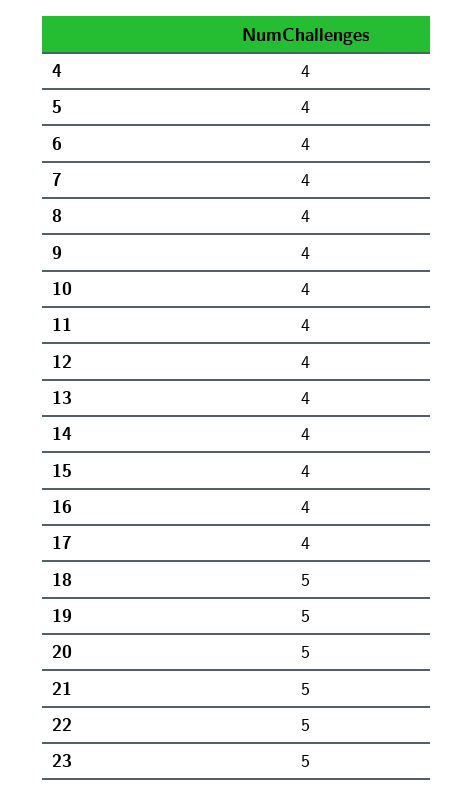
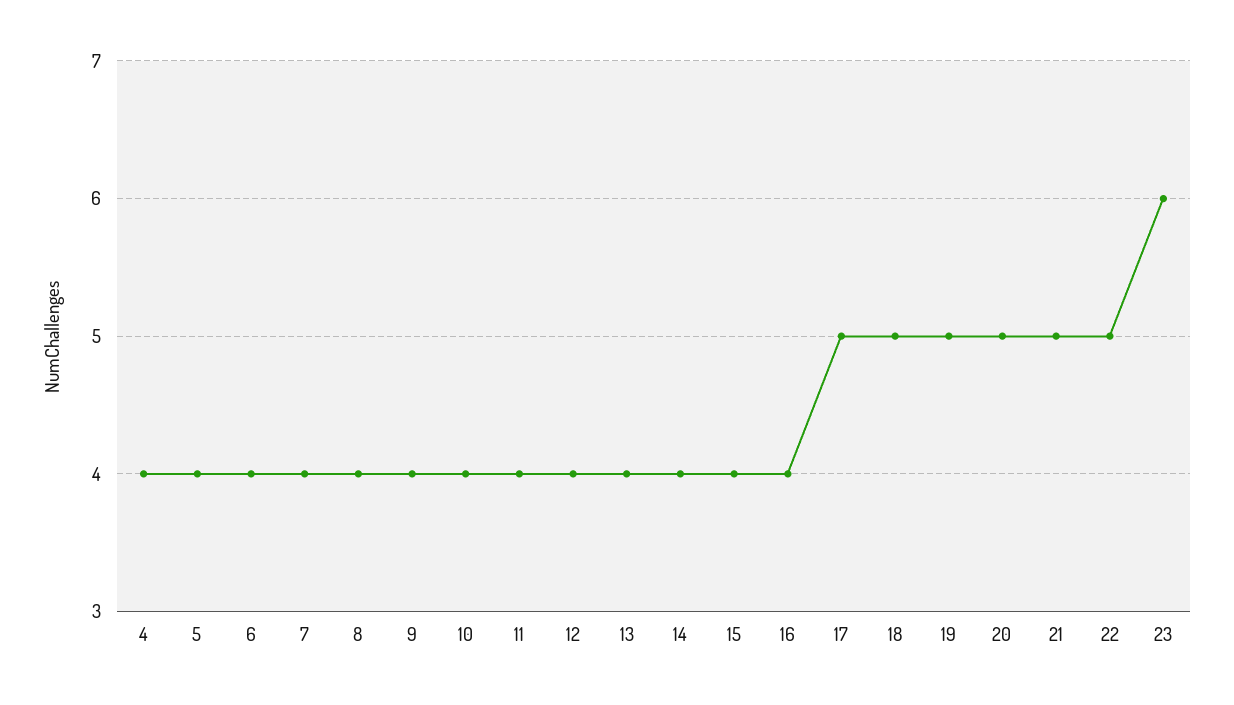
  {
    "4": 4,
    "5": 4,
    "6": 4,
    "7": 4,
    "8": 4,
    "9": 4,
    "10": 4,
    "11": 4,
    "12": 4,
    "13": 4,
    "14": 4,
    "15": 4,
    "16": 4,
-   "17": 4,
+   "17": 5,
    "18": 5,
    "19": 5,
    "20": 5,
    "21": 5,
    "22": 5,
-   "23": 5
+   "23": 6
  }

